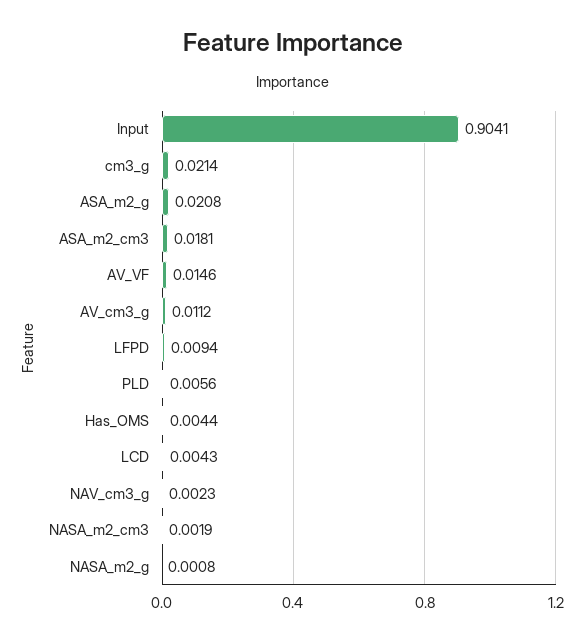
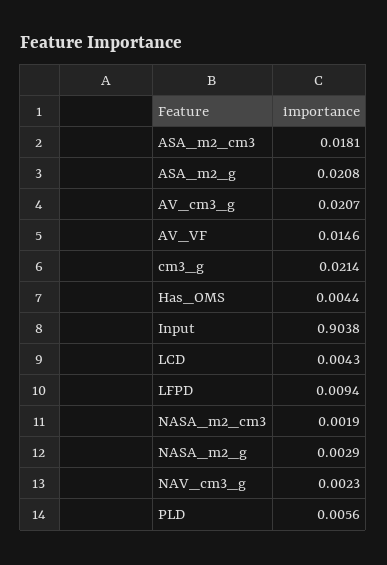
  {
-   "Input": 0.9041,
+   "Input": 0.9038,
    "cm3_g": 0.0214,
    "ASA_m2_g": 0.0208,
    "ASA_m2_cm3": 0.0181,
    "AV_VF": 0.0146,
-   "AV_cm3_g": 0.0112,
+   "AV_cm3_g": 0.0207,
    "LFPD": 0.0094,
    "PLD": 0.0056,
    "Has_OMS": 0.0044,
    "LCD": 0.0043,
    "NAV_cm3_g": 0.0023,
    "NASA_m2_cm3": 0.0019,
-   "NASA_m2_g": 0.0008
+   "NASA_m2_g": 0.0029
  }

